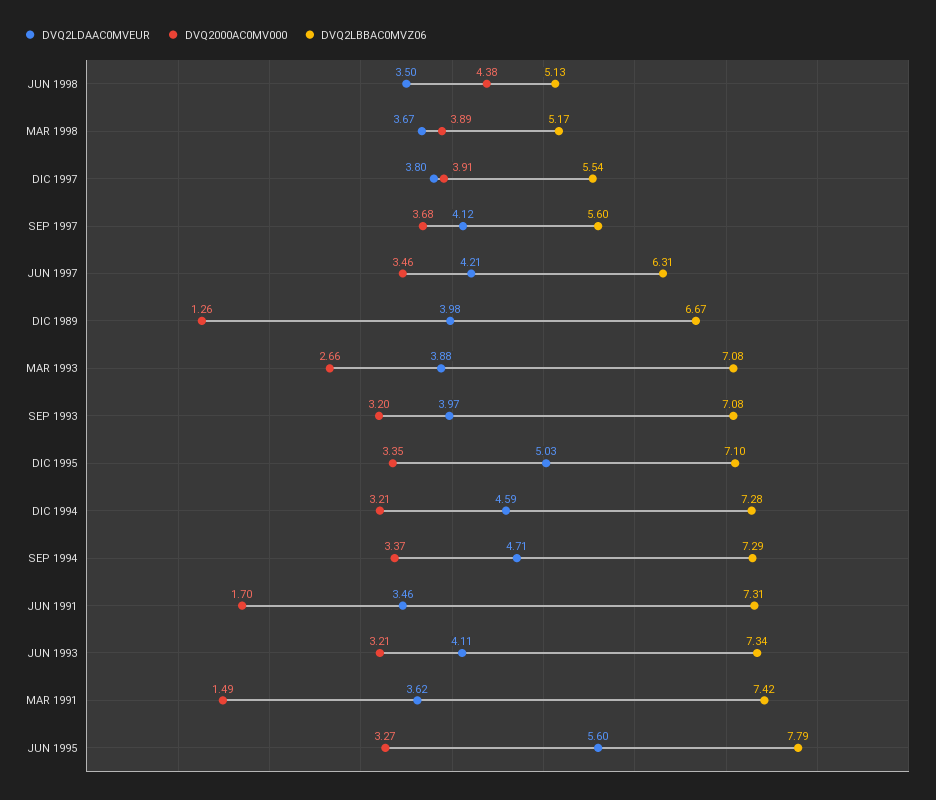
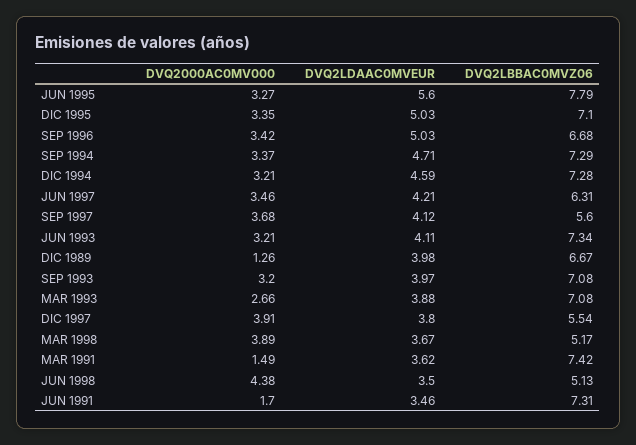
  {
    "DVQ2LDAAC0MVEUR": {
      "JUN 1998": 3.5,
      "MAR 1998": 3.67,
      "DIC 1997": 3.8,
      "SEP 1997": 4.12,
      "JUN 1997": 4.21,
      "DIC 1989": 3.98,
      "MAR 1993": 3.88,
      "SEP 1993": 3.97,
      "DIC 1995": 5.03,
      "DIC 1994": 4.59,
      "SEP 1994": 4.71,
      "JUN 1991": 3.46,
      "JUN 1993": 4.11,
      "MAR 1991": 3.62,
-     "JUN 1995": 5.6
+     "JUN 1995": 5.6,
+     "SEP 1996": 5.03
    },
    "DVQ2000AC0MV000": {
      "JUN 1998": 4.38,
      "MAR 1998": 3.89,
      "DIC 1997": 3.91,
      "SEP 1997": 3.68,
      "JUN 1997": 3.46,
      "DIC 1989": 1.26,
      "MAR 1993": 2.66,
      "SEP 1993": 3.2,
      "DIC 1995": 3.35,
      "DIC 1994": 3.21,
      "SEP 1994": 3.37,
      "JUN 1991": 1.7,
      "JUN 1993": 3.21,
      "MAR 1991": 1.49,
-     "JUN 1995": 3.27
+     "JUN 1995": 3.27,
+     "SEP 1996": 3.42
    },
    "DVQ2LBBAC0MVZ06": {
      "JUN 1998": 5.13,
      "MAR 1998": 5.17,
      "DIC 1997": 5.54,
      "SEP 1997": 5.6,
      "JUN 1997": 6.31,
      "DIC 1989": 6.67,
      "MAR 1993": 7.08,
      "SEP 1993": 7.08,
      "DIC 1995": 7.1,
      "DIC 1994": 7.28,
      "SEP 1994": 7.29,
      "JUN 1991": 7.31,
      "JUN 1993": 7.34,
      "MAR 1991": 7.42,
-     "JUN 1995": 7.79
+     "JUN 1995": 7.79,
+     "SEP 1996": 6.68
    }
  }

